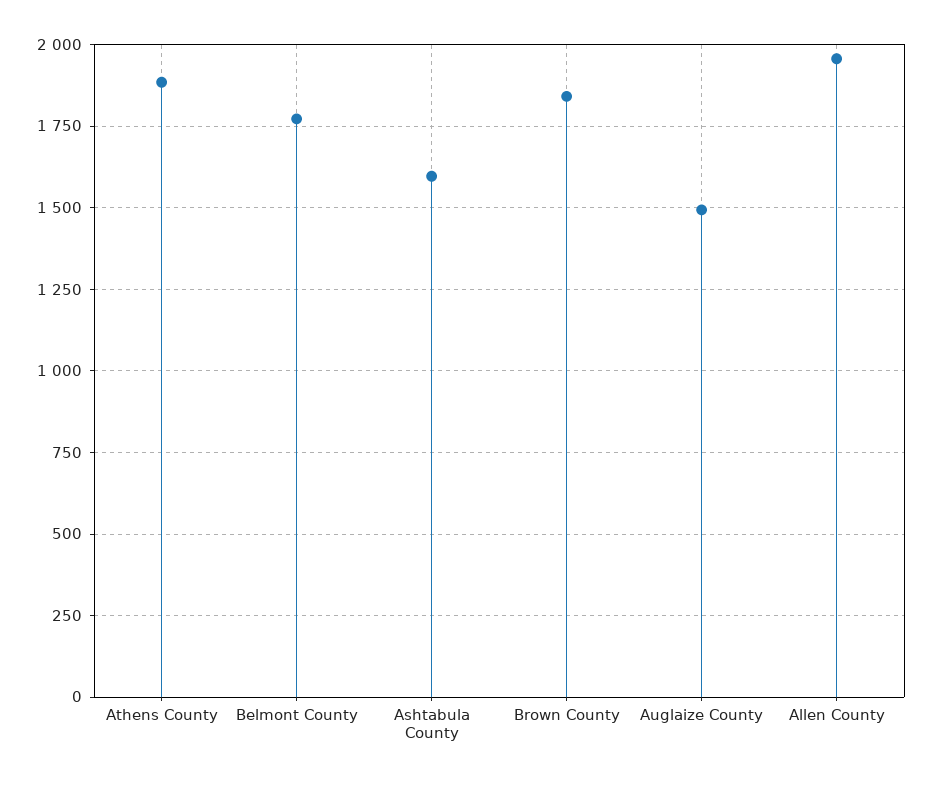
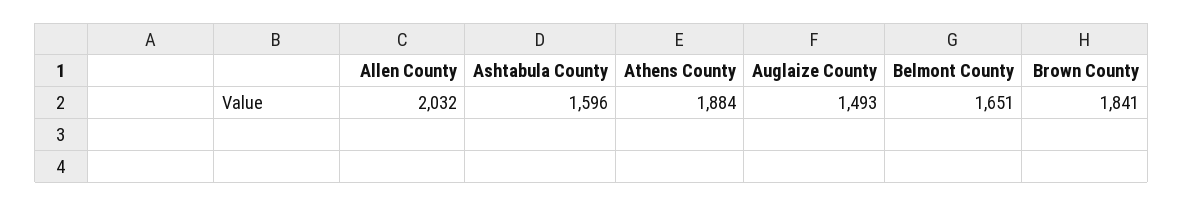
  {
    "Athens County": 1884,
-   "Belmont County": 1775,
+   "Belmont County": 1651,
    "Ashtabula County": 1596,
    "Brown County": 1841,
    "Auglaize County": 1493,
-   "Allen County": 1950
+   "Allen County": 2032
  }

